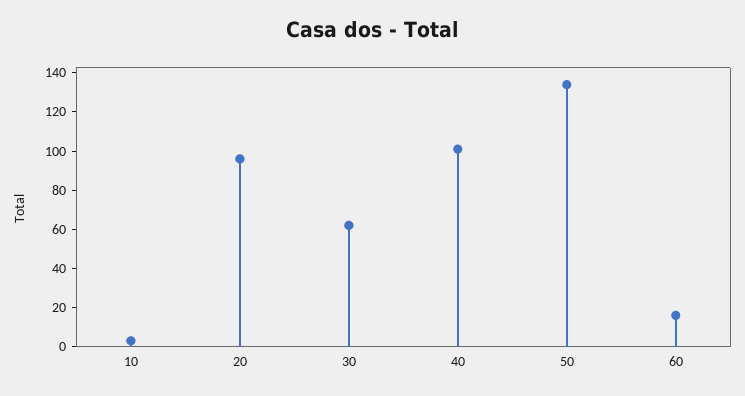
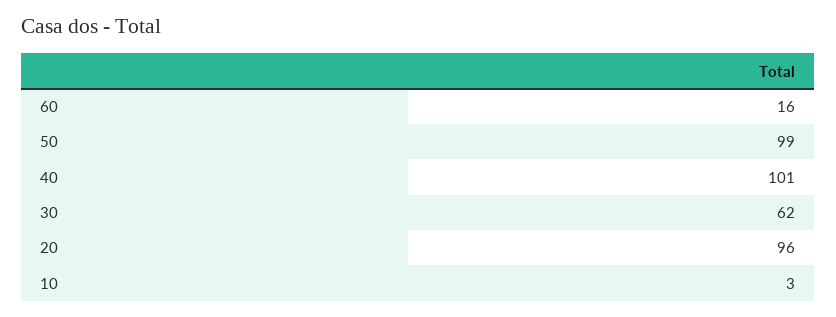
  {
    "10": 3,
    "20": 96,
    "30": 62,
    "40": 101,
-   "50": 135,
+   "50": 99,
    "60": 16
  }

